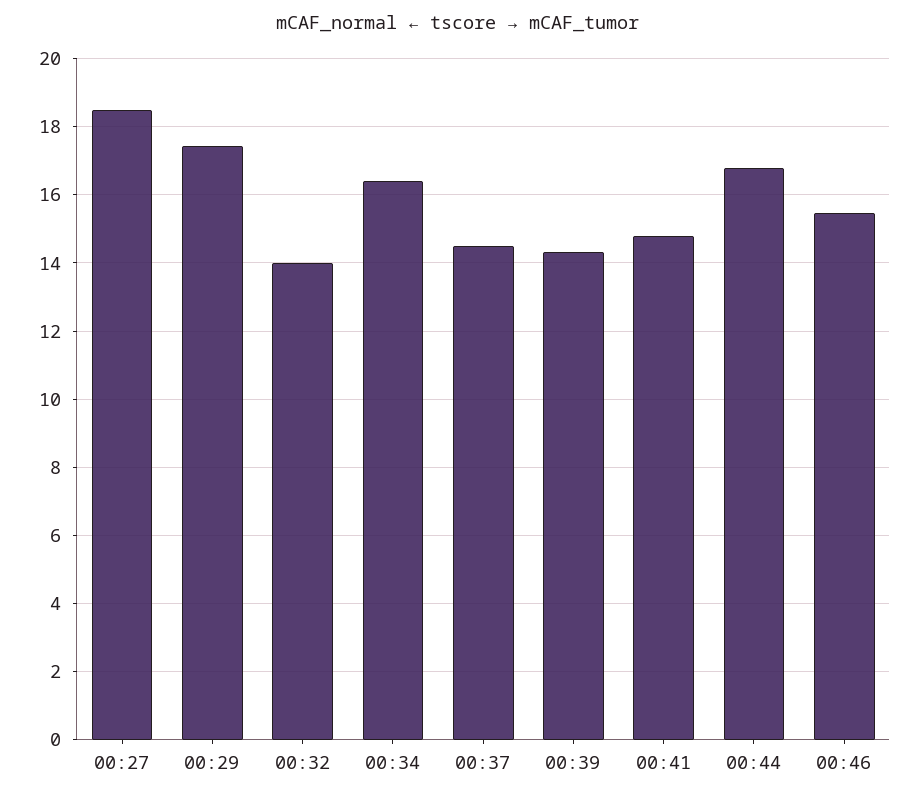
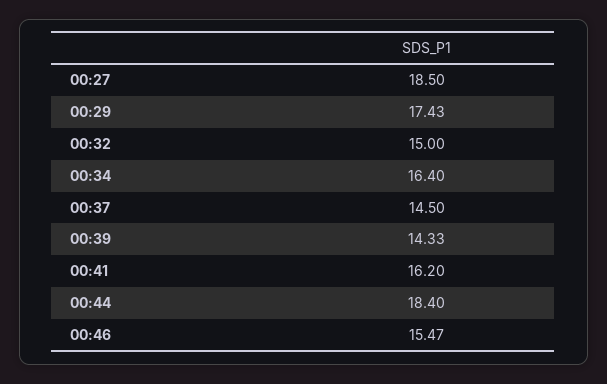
  {
    "00:27": 18.5,
    "00:29": 17.43,
-   "00:32": 14,
+   "00:32": 15,
    "00:34": 16.4,
    "00:37": 14.5,
    "00:39": 14.33,
-   "00:41": 14.8,
+   "00:41": 16.2,
-   "00:44": 16.8,
+   "00:44": 18.4,
    "00:46": 15.47
  }

